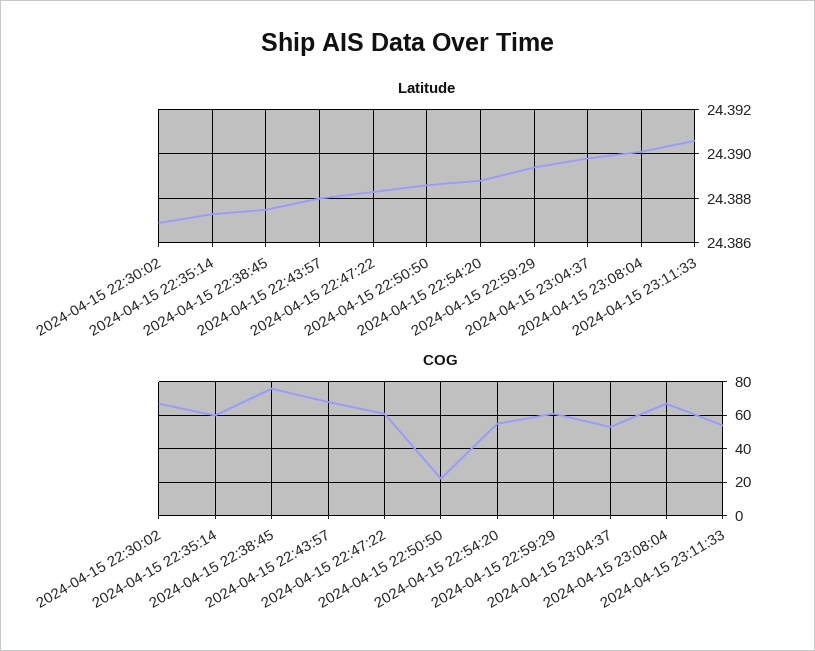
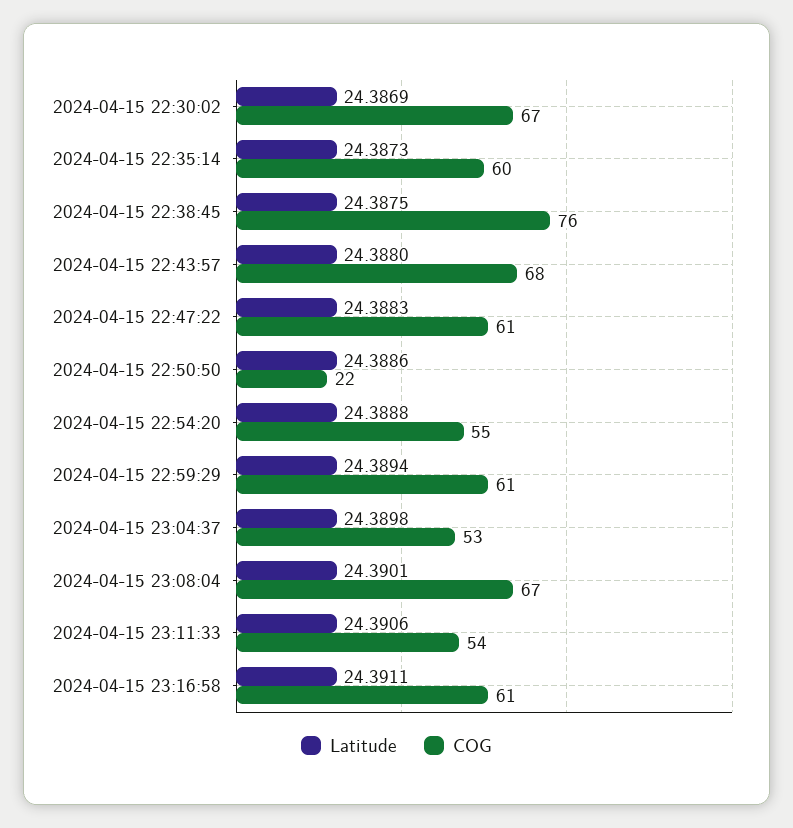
  {
    "Latitude": {
      "2024-04-15 22:30:02": 24.3869,
      "2024-04-15 22:35:14": 24.3873,
      "2024-04-15 22:38:45": 24.3875,
      "2024-04-15 22:43:57": 24.388,
      "2024-04-15 22:47:22": 24.3883,
      "2024-04-15 22:50:50": 24.3886,
      "2024-04-15 22:54:20": 24.3888,
      "2024-04-15 22:59:29": 24.3894,
      "2024-04-15 23:04:37": 24.3898,
      "2024-04-15 23:08:04": 24.3901,
-     "2024-04-15 23:11:33": 24.3906
+     "2024-04-15 23:11:33": 24.3906,
+     "2024-04-15 23:16:58": 24.3911
    },
    "COG": {
      "2024-04-15 22:30:02": 67,
      "2024-04-15 22:35:14": 60,
      "2024-04-15 22:38:45": 76,
      "2024-04-15 22:43:57": 68,
      "2024-04-15 22:47:22": 61,
      "2024-04-15 22:50:50": 22,
      "2024-04-15 22:54:20": 55,
      "2024-04-15 22:59:29": 61,
      "2024-04-15 23:04:37": 53,
      "2024-04-15 23:08:04": 67,
-     "2024-04-15 23:11:33": 54
+     "2024-04-15 23:11:33": 54,
+     "2024-04-15 23:16:58": 61
    }
  }

